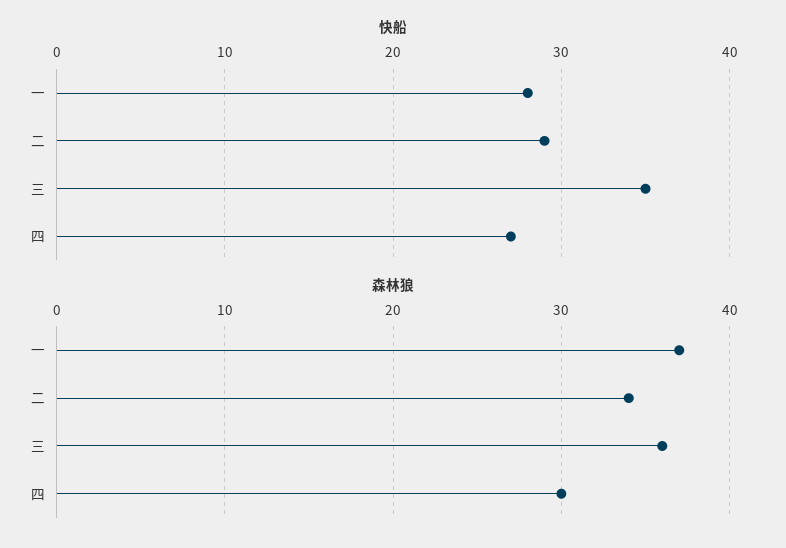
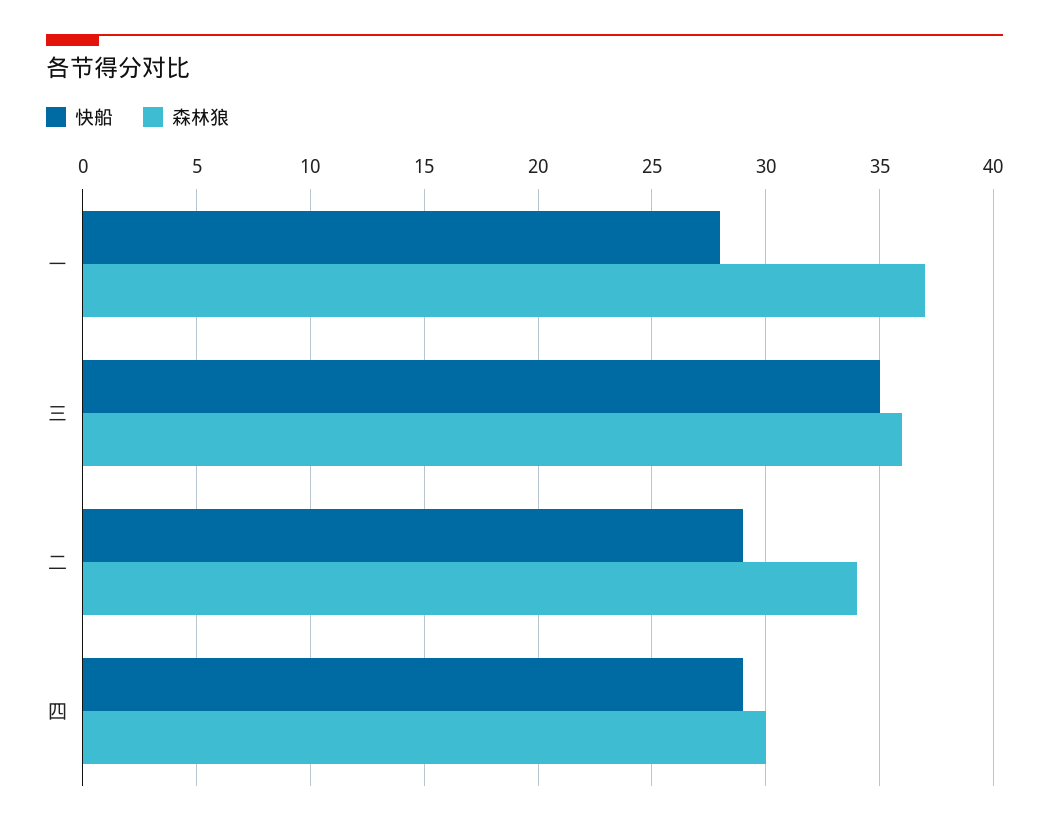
  {
    "快船": {
      "一": 28,
      "二": 29,
      "三": 35,
-     "四": 27
+     "四": 29
    },
    "森林狼": {
      "一": 37,
      "二": 34,
      "三": 36,
      "四": 30
    }
  }

